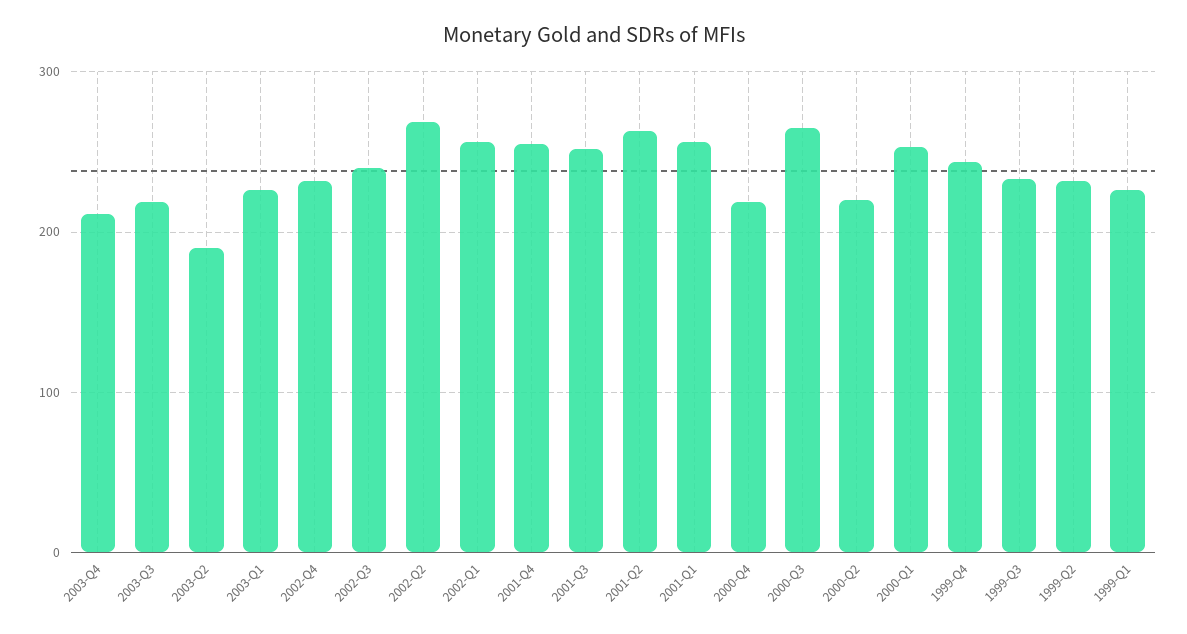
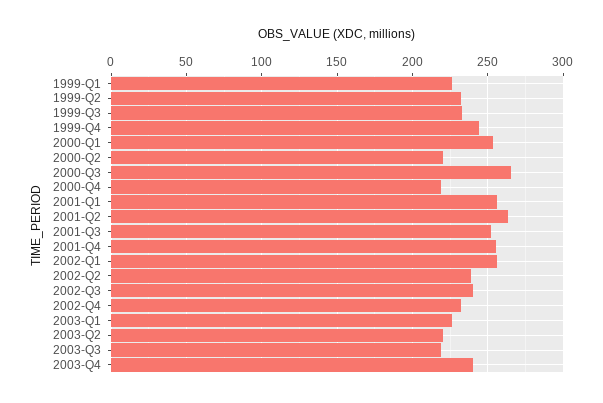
  {
-   "2003-Q4": 210,
+   "2003-Q4": 240,
    "2003-Q3": 220,
-   "2003-Q2": 190,
+   "2003-Q2": 220,
    "2003-Q1": 225,
    "2002-Q4": 230,
    "2002-Q3": 240,
-   "2002-Q2": 270,
+   "2002-Q2": 240,
    "2002-Q1": 255,
    "2001-Q4": 255,
    "2001-Q3": 250,
    "2001-Q2": 265,
    "2001-Q1": 255,
    "2000-Q4": 220,
    "2000-Q3": 265,
    "2000-Q2": 220,
    "2000-Q1": 255,
    "1999-Q4": 245,
    "1999-Q3": 235,
    "1999-Q2": 230,
    "1999-Q1": 225
  }

